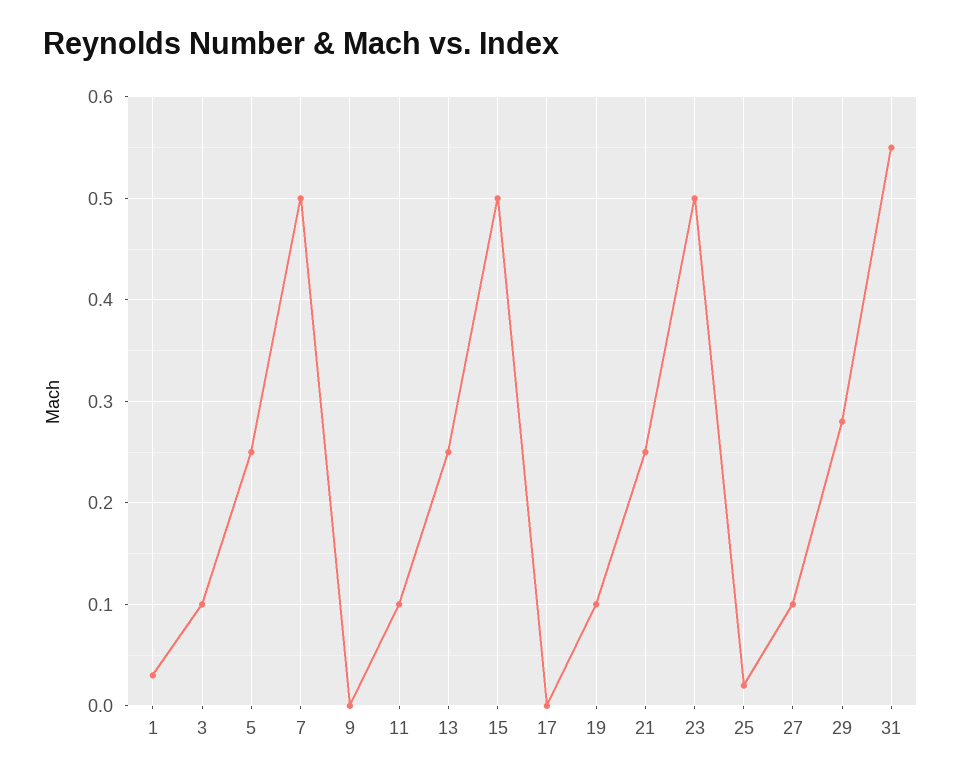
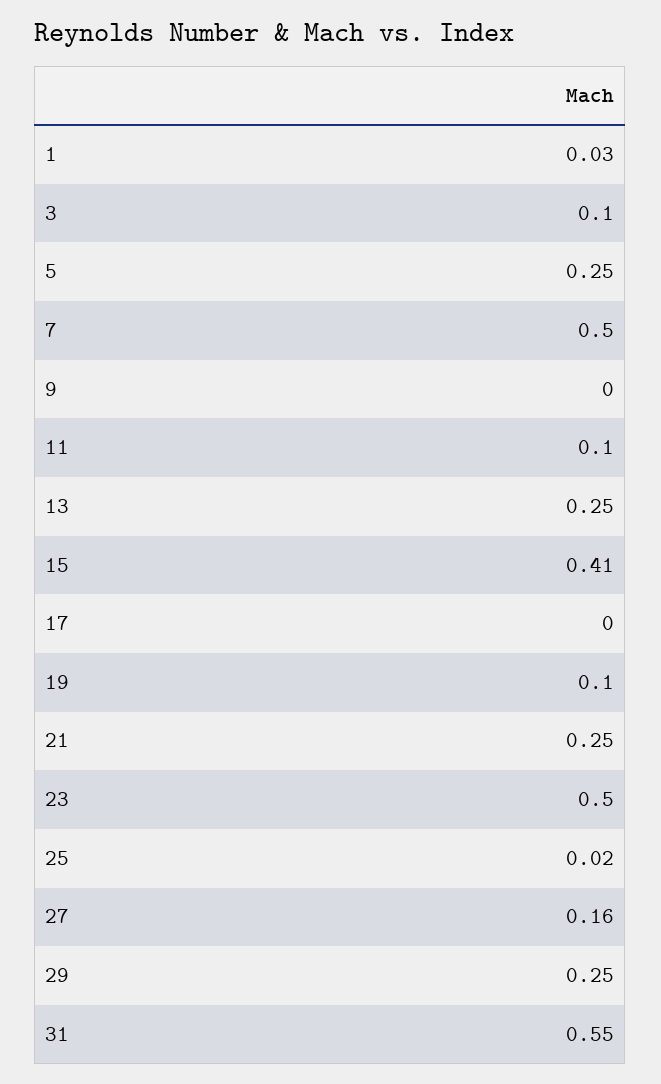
  {
    "1": 0.03,
    "3": 0.1,
    "5": 0.25,
    "7": 0.5,
    "9": 0,
    "11": 0.1,
    "13": 0.25,
-   "15": 0.5,
+   "15": 0.41,
    "17": 0,
    "19": 0.1,
    "21": 0.25,
    "23": 0.5,
    "25": 0.02,
-   "27": 0.1,
+   "27": 0.16,
-   "29": 0.28,
+   "29": 0.25,
    "31": 0.55
  }

